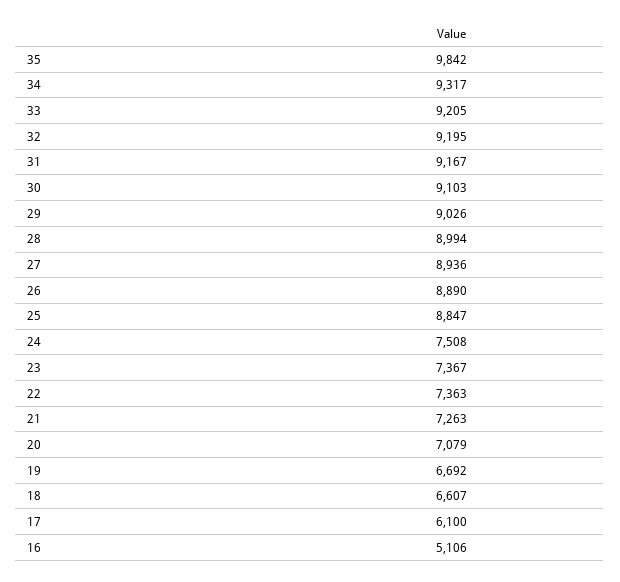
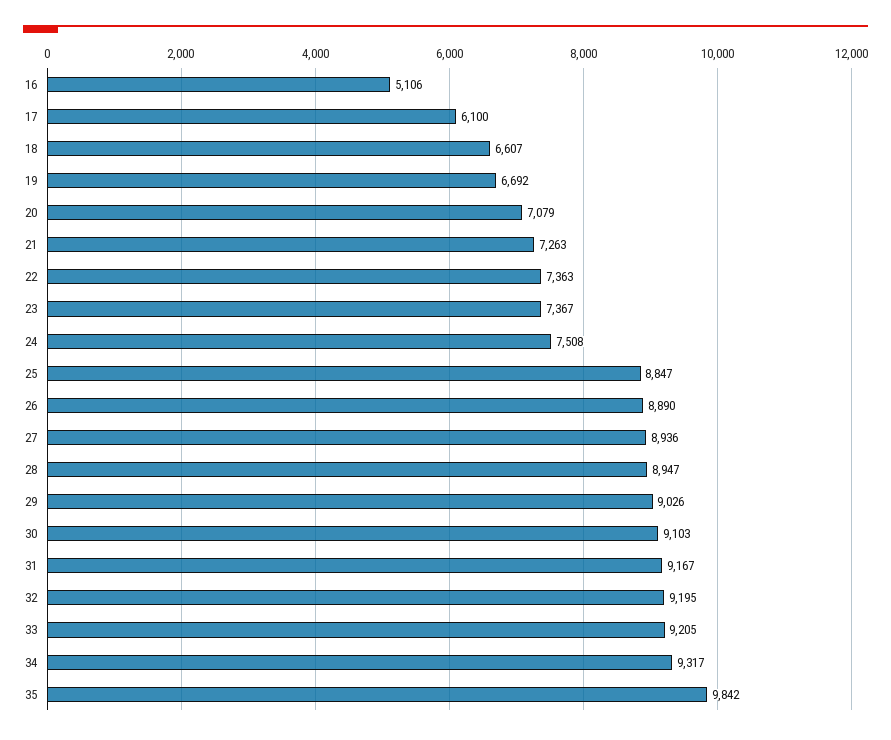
  {
    "35": 9842,
    "34": 9317,
    "33": 9205,
    "32": 9195,
    "31": 9167,
    "30": 9103,
    "29": 9026,
-   "28": 8994,
+   "28": 8947,
    "27": 8936,
    "26": 8890,
    "25": 8847,
    "24": 7508,
    "23": 7367,
    "22": 7363,
    "21": 7263,
    "20": 7079,
    "19": 6692,
    "18": 6607,
    "17": 6100,
    "16": 5106
  }

